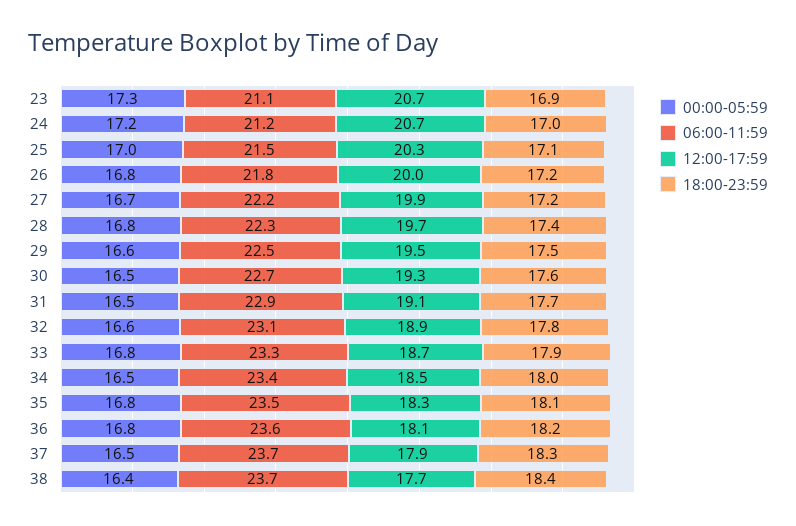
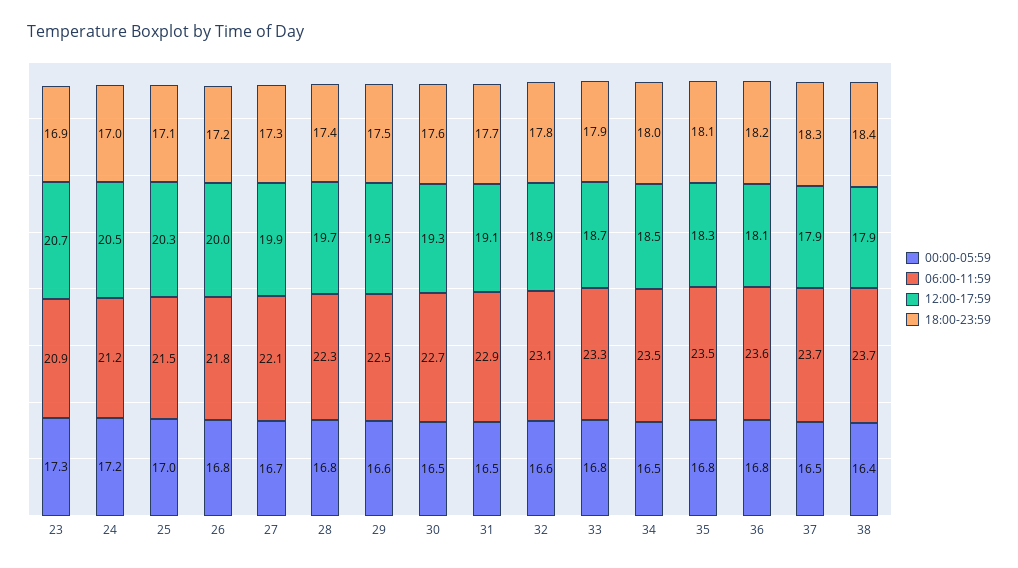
  {
    "00:00-05:59": {
      "23": 17.3,
      "24": 17.2,
      "25": 17,
      "26": 16.8,
      "27": 16.7,
      "28": 16.8,
      "29": 16.6,
      "30": 16.5,
      "31": 16.5,
      "32": 16.6,
      "33": 16.8,
      "34": 16.5,
      "35": 16.8,
      "36": 16.8,
      "37": 16.5,
      "38": 16.4
    },
    "06:00-11:59": {
-     "23": 21.1,
+     "23": 20.9,
      "24": 21.2,
      "25": 21.5,
      "26": 21.8,
-     "27": 22.2,
+     "27": 22.1,
      "28": 22.3,
      "29": 22.5,
      "30": 22.7,
      "31": 22.9,
      "32": 23.1,
      "33": 23.3,
-     "34": 23.4,
+     "34": 23.5,
      "35": 23.5,
      "36": 23.6,
      "37": 23.7,
      "38": 23.7
    },
    "12:00-17:59": {
      "23": 20.7,
-     "24": 20.7,
+     "24": 20.5,
      "25": 20.3,
      "26": 20,
      "27": 19.9,
      "28": 19.7,
      "29": 19.5,
      "30": 19.3,
      "31": 19.1,
      "32": 18.9,
      "33": 18.7,
      "34": 18.5,
      "35": 18.3,
      "36": 18.1,
      "37": 17.9,
-     "38": 17.7
+     "38": 17.9
    },
    "18:00-23:59": {
      "23": 16.9,
      "24": 17,
      "25": 17.1,
      "26": 17.2,
-     "27": 17.2,
+     "27": 17.3,
      "28": 17.4,
      "29": 17.5,
      "30": 17.6,
      "31": 17.7,
      "32": 17.8,
      "33": 17.9,
      "34": 18,
      "35": 18.1,
      "36": 18.2,
      "37": 18.3,
      "38": 18.4
    }
  }

